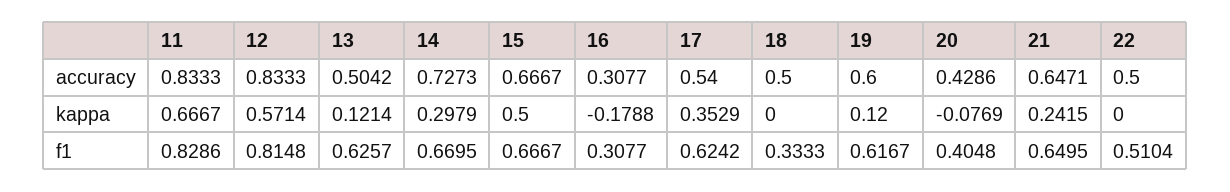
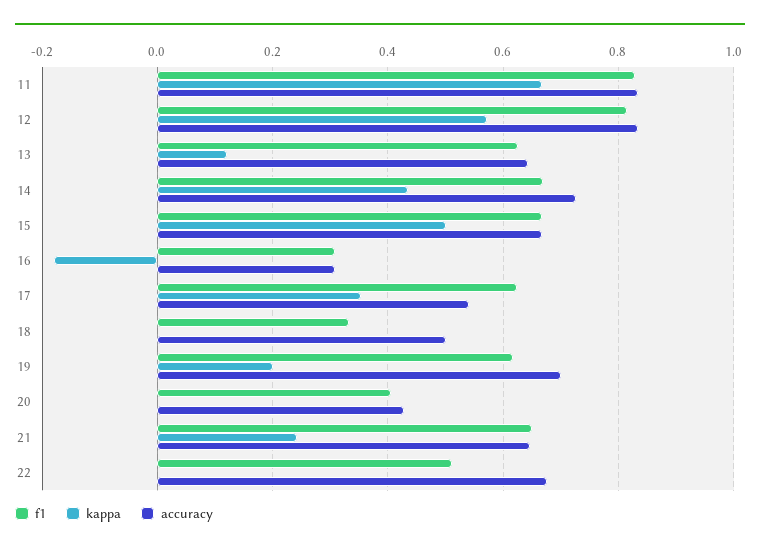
  {
    "accuracy": {
      "11": 0.8333,
      "12": 0.8333,
-     "13": 0.5042,
+     "13": 0.64,
      "14": 0.7273,
      "15": 0.6667,
      "16": 0.3077,
      "17": 0.54,
      "18": 0.5,
-     "19": 0.6,
+     "19": 0.7,
      "20": 0.4286,
      "21": 0.6471,
-     "22": 0.5
+     "22": 0.68
    },
    "kappa": {
      "11": 0.6667,
      "12": 0.5714,
      "13": 0.1214,
-     "14": 0.2979,
+     "14": 0.44,
      "15": 0.5,
      "16": -0.1788,
      "17": 0.3529,
      "18": 0,
-     "19": 0.12,
+     "19": 0.2,
-     "20": -0.0769,
+     "20": 0,
      "21": 0.2415,
      "22": 0
    },
    "f1": {
      "11": 0.8286,
      "12": 0.8148,
      "13": 0.6257,
      "14": 0.6695,
      "15": 0.6667,
      "16": 0.3077,
      "17": 0.6242,
      "18": 0.3333,
      "19": 0.6167,
      "20": 0.4048,
      "21": 0.6495,
      "22": 0.5104
    }
  }

